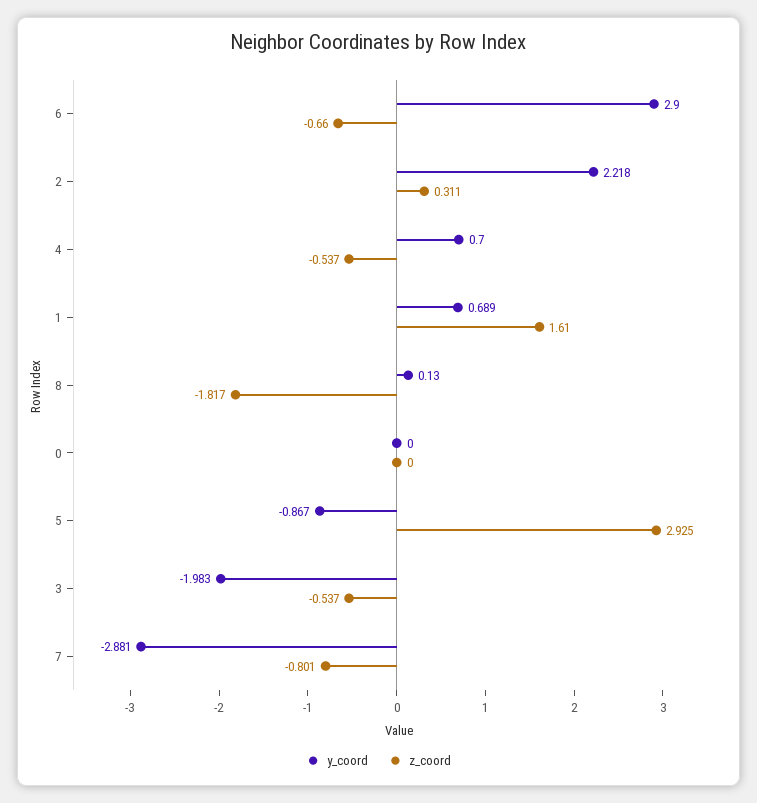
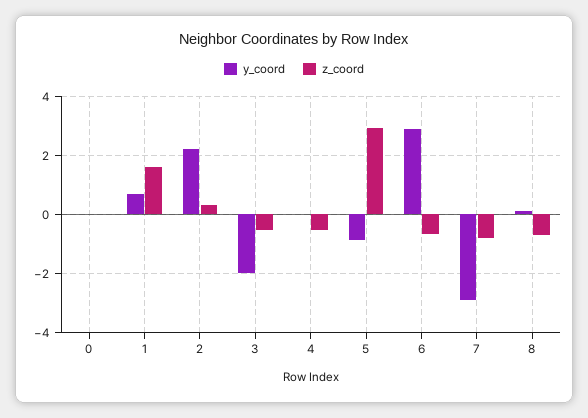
  {
    "y_coord": {
      "6": 2.9,
      "2": 2.218,
-     "4": 0.7,
+     "4": 0,
      "1": 0.689,
      "8": 0.13,
      "0": 0,
      "5": -0.867,
      "3": -1.983,
      "7": -2.881
    },
    "z_coord": {
      "6": -0.66,
      "2": 0.311,
      "4": -0.537,
      "1": 1.61,
-     "8": -1.817,
+     "8": -0.75,
      "0": 0,
      "5": 2.925,
      "3": -0.537,
      "7": -0.801
    }
  }

